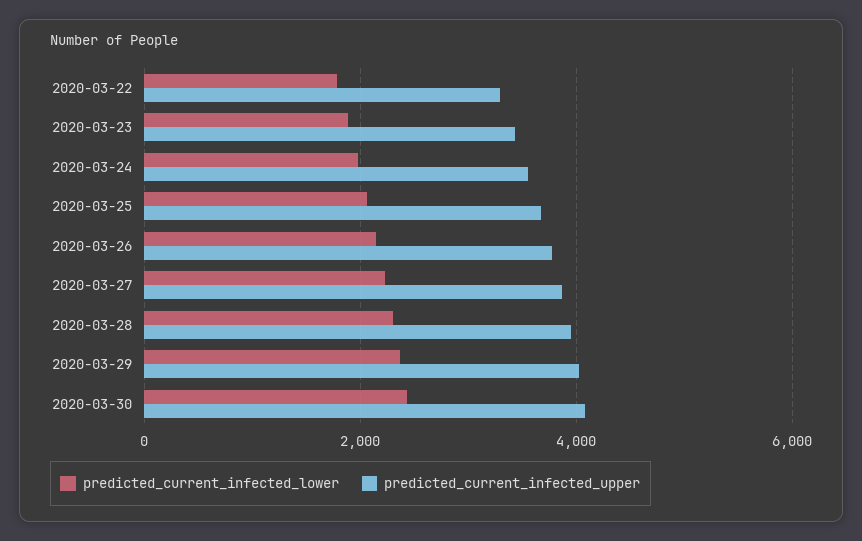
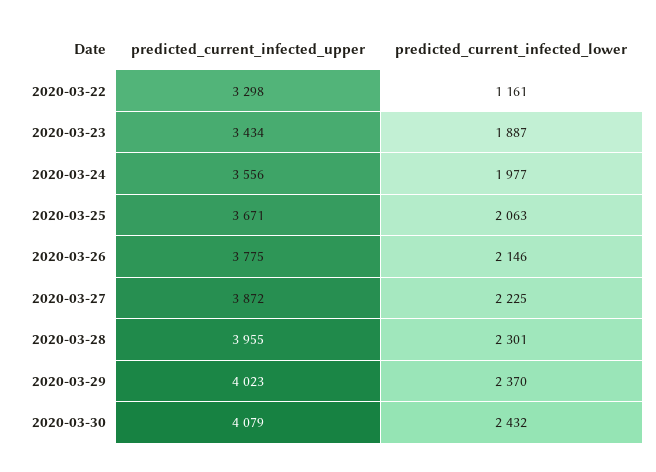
  {
    "predicted_current_infected_lower": {
-     "2020-03-22": 1800,
+     "2020-03-22": 1161,
      "2020-03-23": 1887,
      "2020-03-24": 1977,
      "2020-03-25": 2063,
      "2020-03-26": 2146,
      "2020-03-27": 2225,
      "2020-03-28": 2301,
      "2020-03-29": 2370,
      "2020-03-30": 2432
    },
    "predicted_current_infected_upper": {
      "2020-03-22": 3298,
      "2020-03-23": 3434,
      "2020-03-24": 3556,
      "2020-03-25": 3671,
      "2020-03-26": 3775,
      "2020-03-27": 3872,
      "2020-03-28": 3955,
      "2020-03-29": 4023,
      "2020-03-30": 4079
    }
  }

